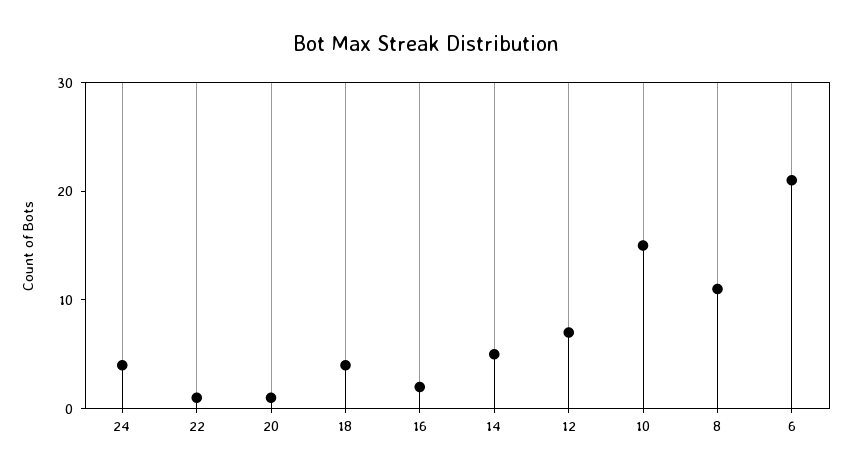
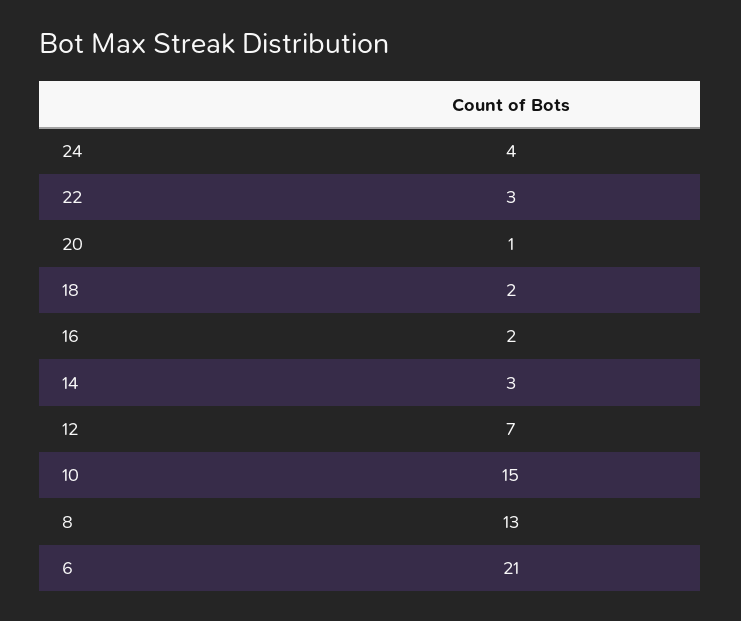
  {
    "24": 4,
-   "22": 1,
+   "22": 3,
    "20": 1,
-   "18": 4,
+   "18": 2,
    "16": 2,
-   "14": 5,
+   "14": 3,
    "12": 7,
    "10": 15,
-   "8": 11,
+   "8": 13,
    "6": 21
  }

